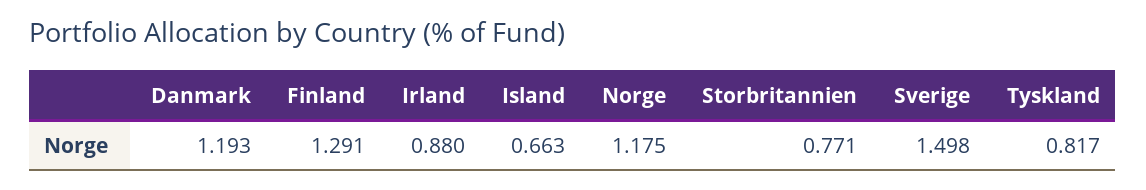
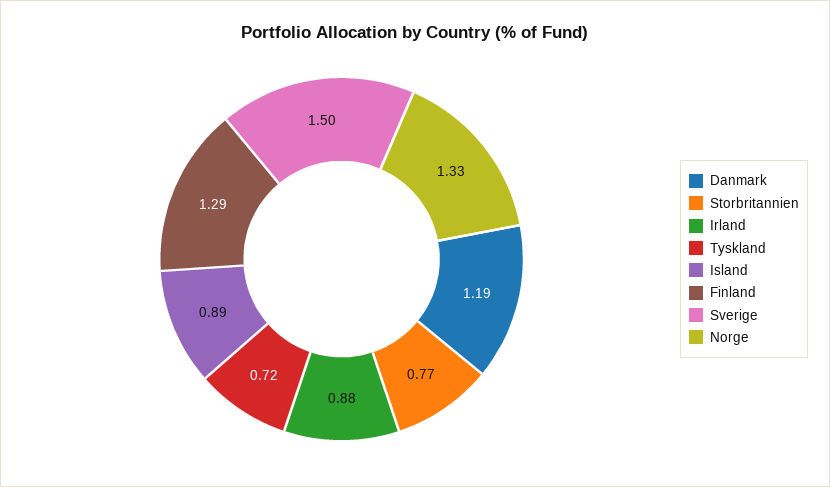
  {
    "Danmark": 1.193,
    "Finland": 1.291,
    "Irland": 0.88,
-   "Island": 0.663,
+   "Island": 0.89,
-   "Norge": 1.175,
+   "Norge": 1.33,
    "Storbritannien": 0.771,
    "Sverige": 1.498,
-   "Tyskland": 0.817
+   "Tyskland": 0.72
  }

